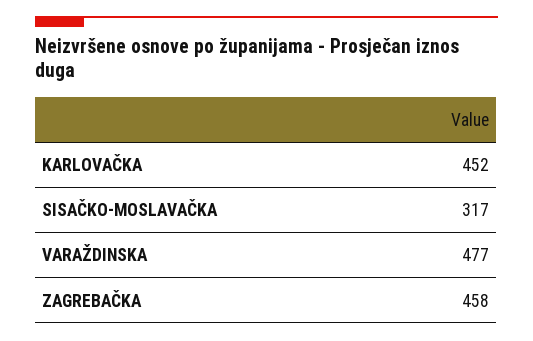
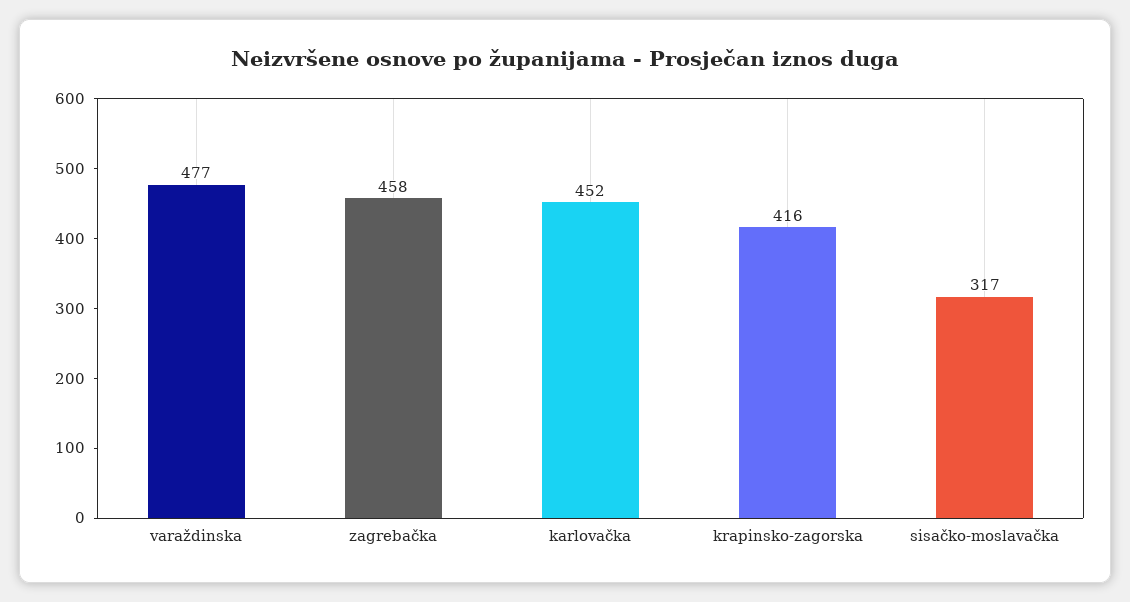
  {
    "KARLOVAČKA": 452,
    "SISAČKO-MOSLAVAČKA": 317,
    "VARAŽDINSKA": 477,
-   "ZAGREBAČKA": 458
+   "ZAGREBAČKA": 458,
+   "krapinsko-zagorska": 416
  }

